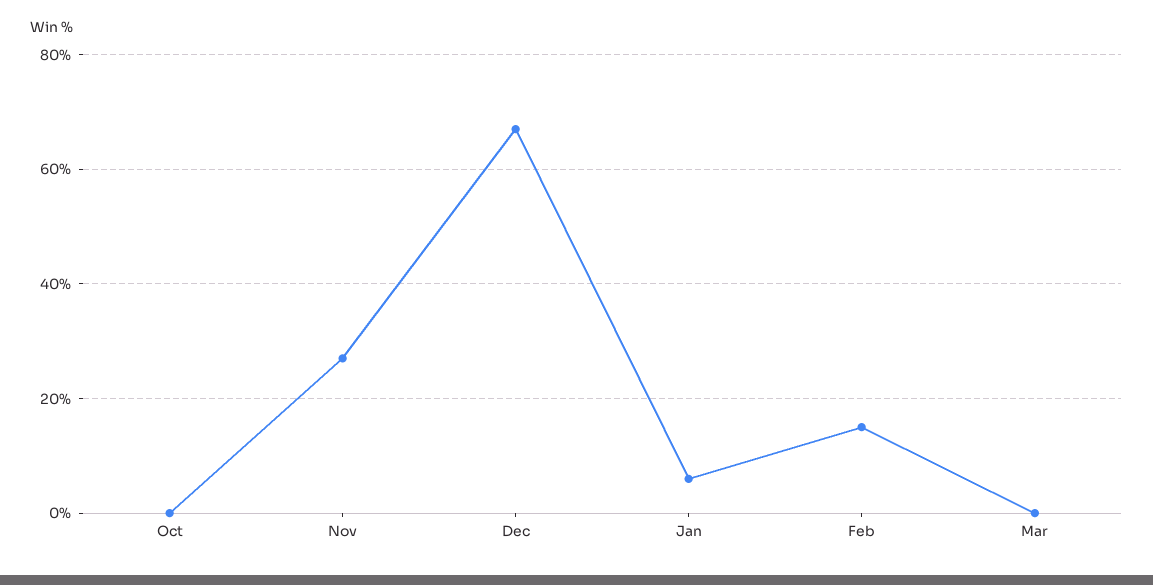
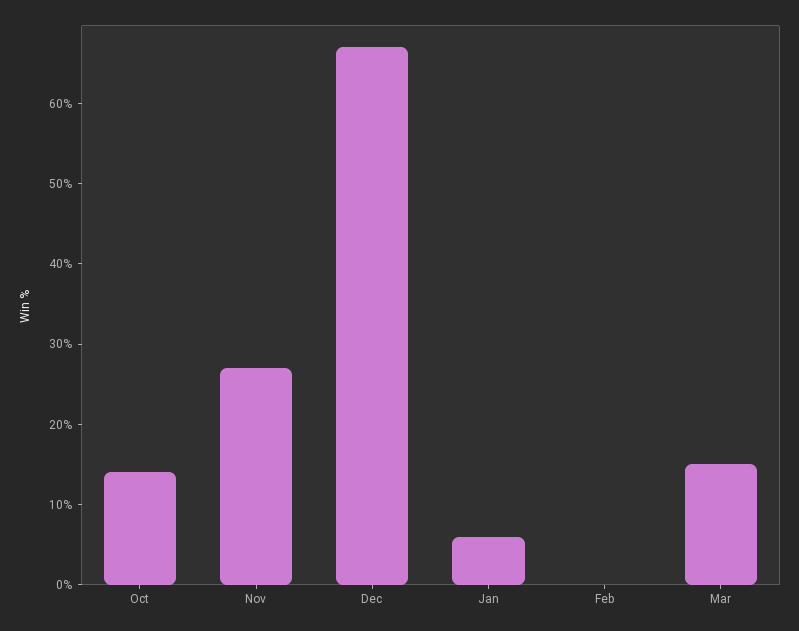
  {
-   "Oct": 0,
+   "Oct": 14,
    "Nov": 27,
    "Dec": 67,
    "Jan": 6,
-   "Feb": 15,
+   "Feb": 0,
-   "Mar": 0
+   "Mar": 15
  }

